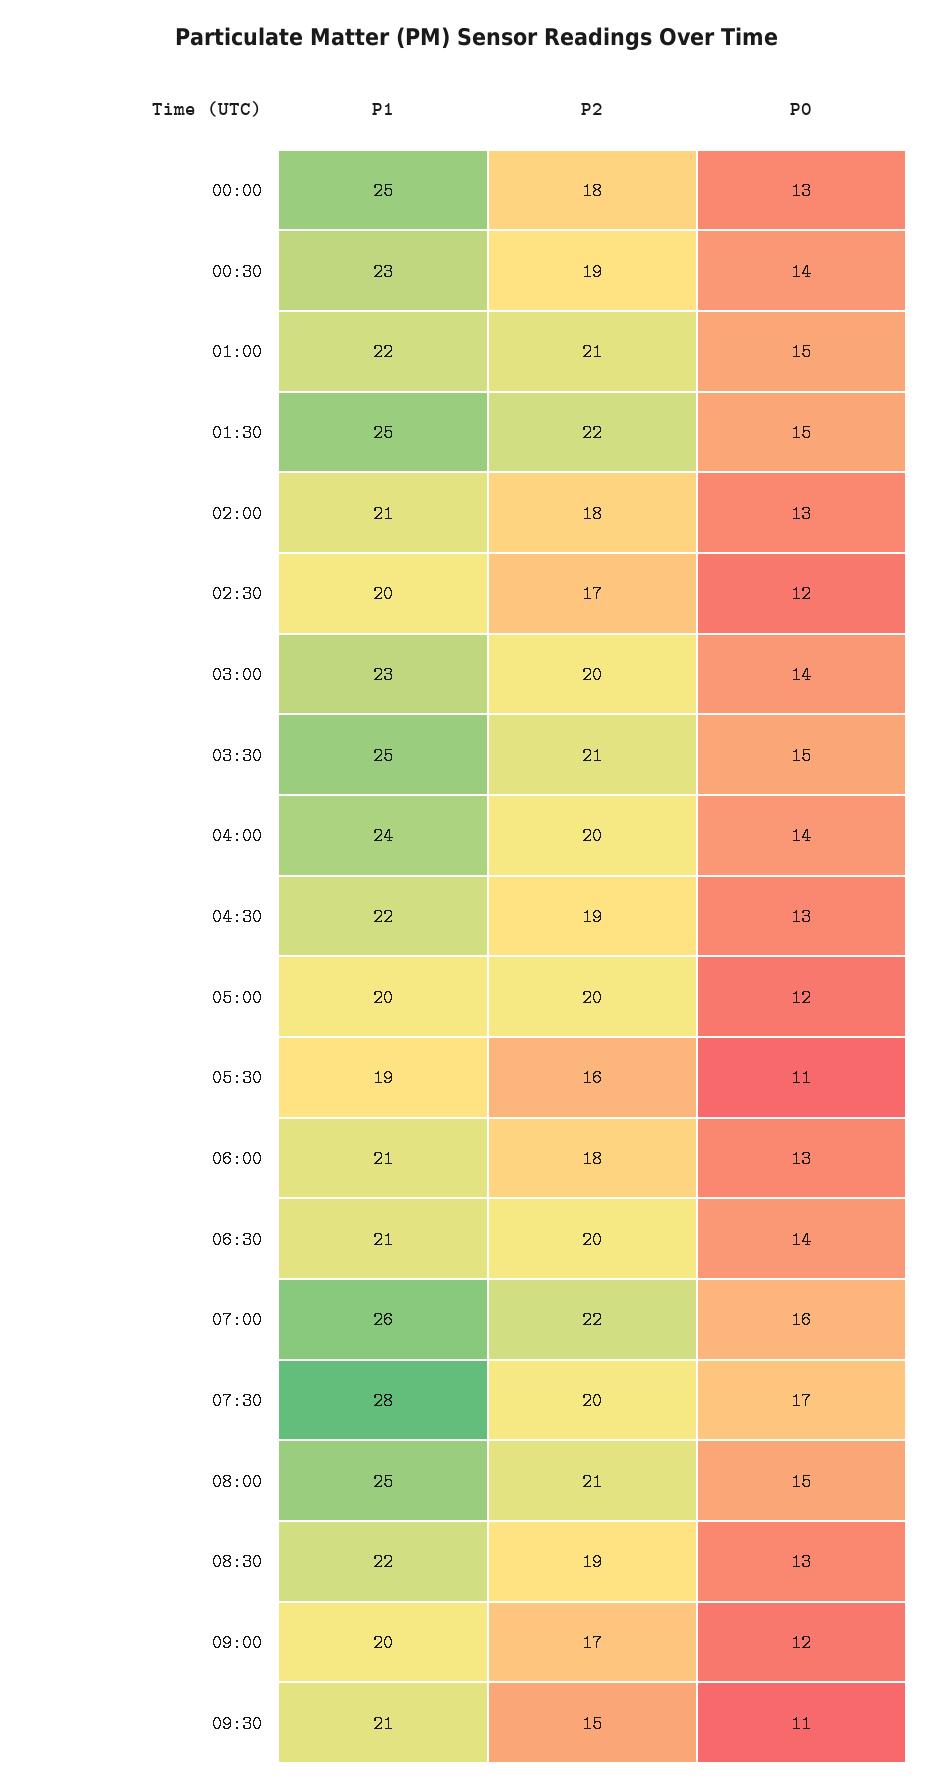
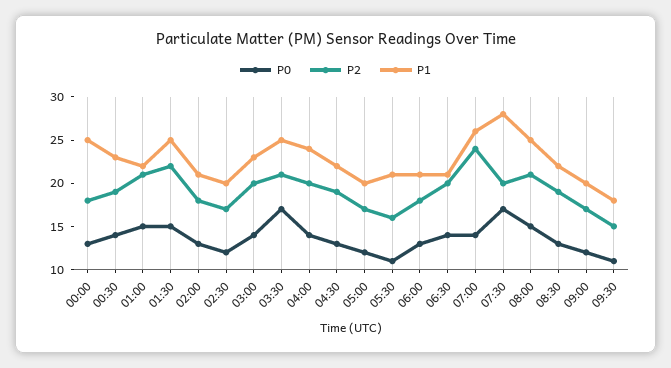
  {
    "P1": {
      "00:00": 25,
      "00:30": 23,
      "01:00": 22,
      "01:30": 25,
      "02:00": 21,
      "02:30": 20,
      "03:00": 23,
      "03:30": 25,
      "04:00": 24,
      "04:30": 22,
      "05:00": 20,
-     "05:30": 19,
+     "05:30": 21,
      "06:00": 21,
      "06:30": 21,
      "07:00": 26,
      "07:30": 28,
      "08:00": 25,
      "08:30": 22,
      "09:00": 20,
-     "09:30": 21
+     "09:30": 18
    },
    "P2": {
      "00:00": 18,
      "00:30": 19,
      "01:00": 21,
      "01:30": 22,
      "02:00": 18,
      "02:30": 17,
      "03:00": 20,
      "03:30": 21,
      "04:00": 20,
      "04:30": 19,
-     "05:00": 20,
+     "05:00": 17,
      "05:30": 16,
      "06:00": 18,
      "06:30": 20,
-     "07:00": 22,
+     "07:00": 24,
      "07:30": 20,
      "08:00": 21,
      "08:30": 19,
      "09:00": 17,
      "09:30": 15
    },
    "P0": {
      "00:00": 13,
      "00:30": 14,
      "01:00": 15,
      "01:30": 15,
      "02:00": 13,
      "02:30": 12,
      "03:00": 14,
-     "03:30": 15,
+     "03:30": 17,
      "04:00": 14,
      "04:30": 13,
      "05:00": 12,
      "05:30": 11,
      "06:00": 13,
      "06:30": 14,
-     "07:00": 16,
+     "07:00": 14,
      "07:30": 17,
      "08:00": 15,
      "08:30": 13,
      "09:00": 12,
      "09:30": 11
    }
  }

